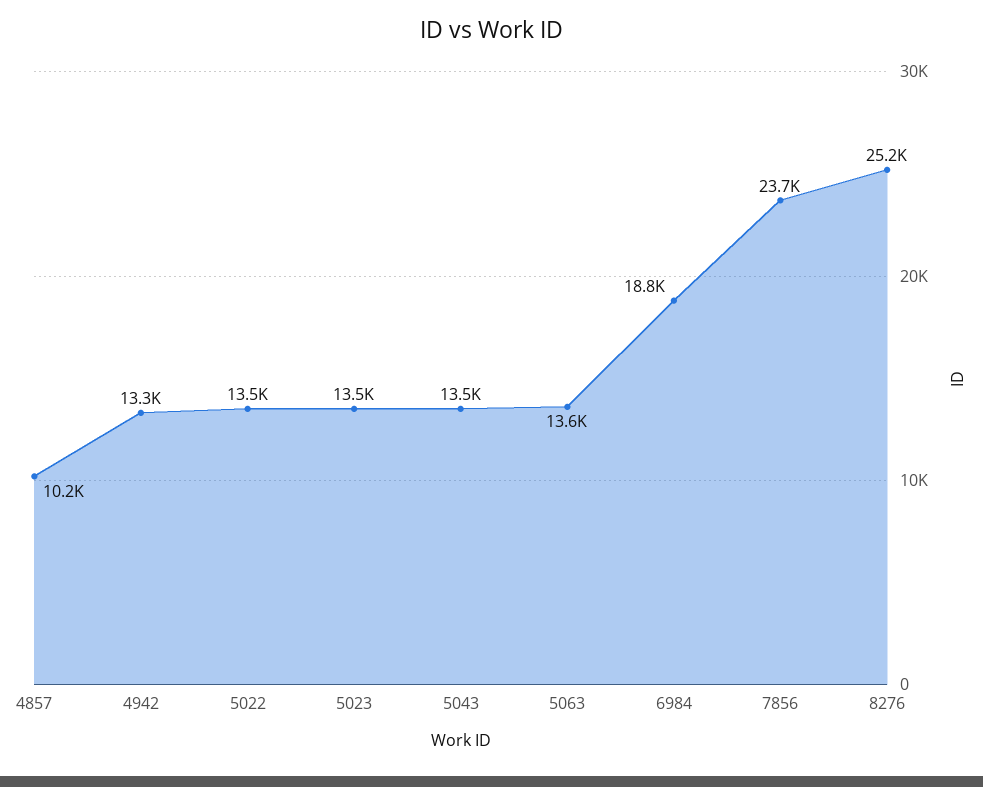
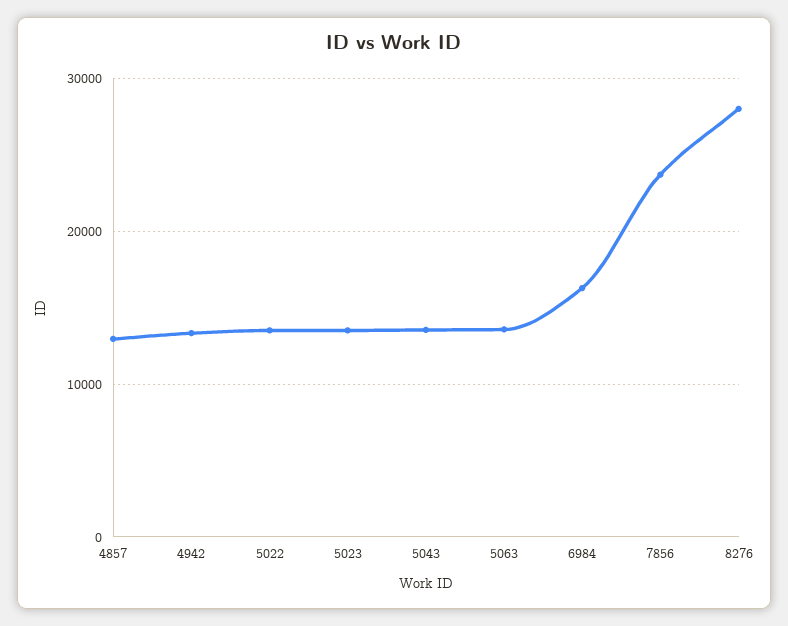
  {
-   "4857": 10200,
+   "4857": 13000,
    "4942": 13300,
    "5022": 13500,
    "5023": 13500,
    "5043": 13500,
    "5063": 13600,
-   "6984": 18800,
+   "6984": 16000,
    "7856": 23700,
-   "8276": 25200
+   "8276": 28000
  }

